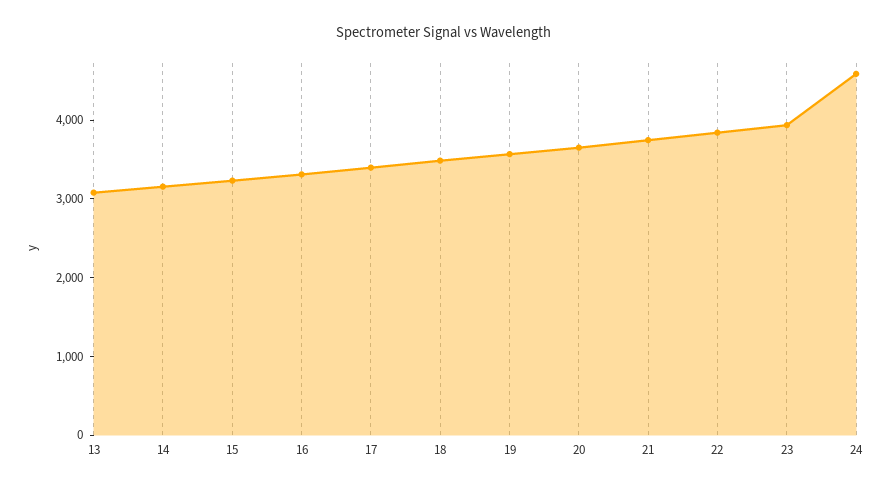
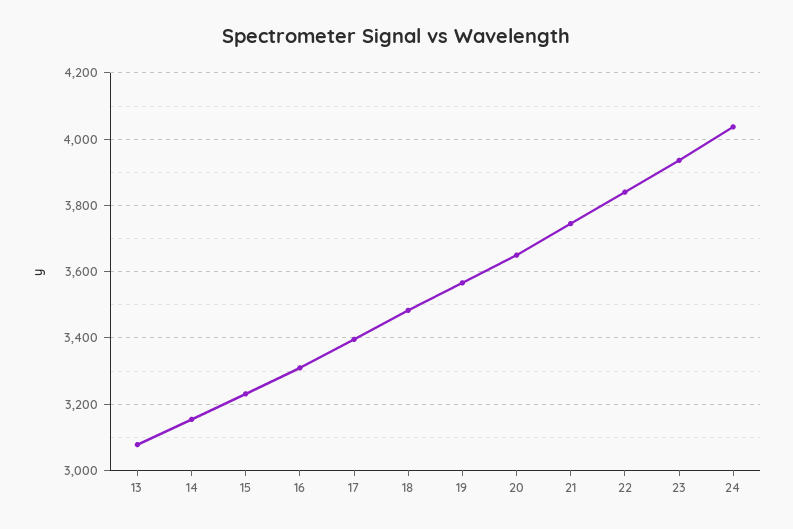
  {
    "13": 3080,
    "14": 3160,
    "15": 3240,
    "16": 3320,
    "17": 3400,
    "18": 3480,
    "19": 3560,
    "20": 3660,
    "21": 3740,
    "22": 3840,
    "23": 3940,
-   "24": 4600
+   "24": 4040
  }

